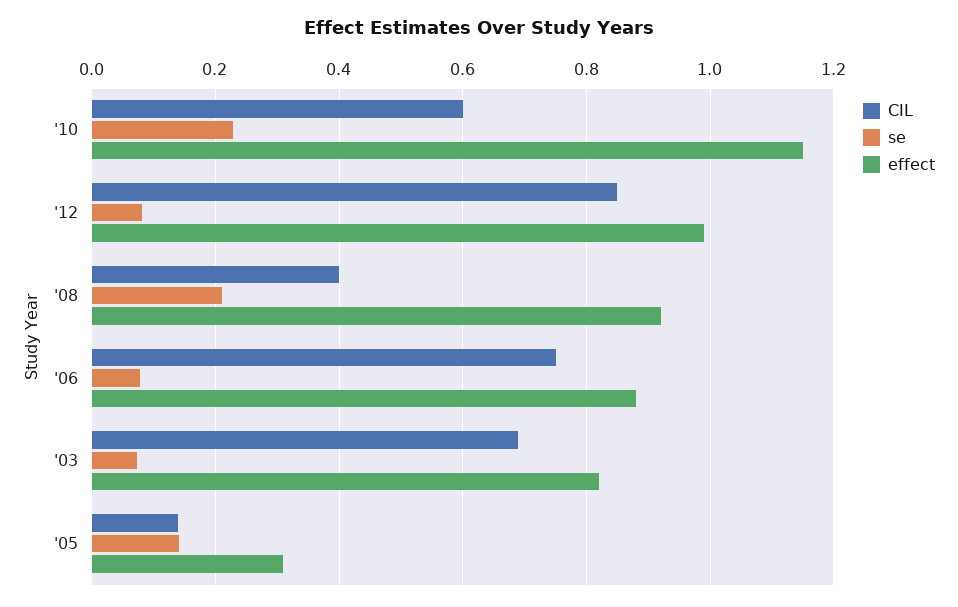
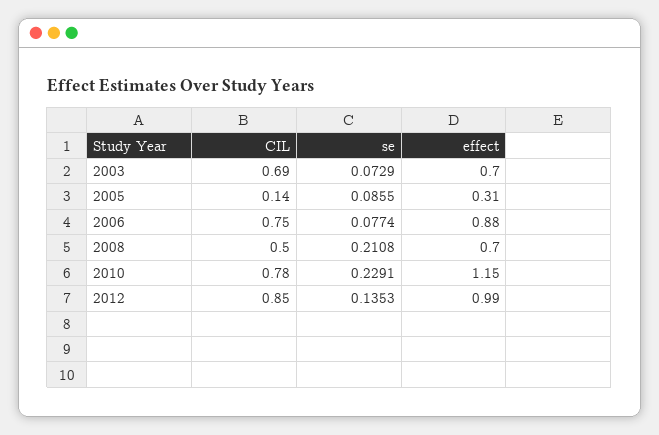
  {
    "CIL": {
-     "'10": 0.6,
+     "'10": 0.78,
      "'12": 0.85,
-     "'08": 0.4,
+     "'08": 0.5,
      "'06": 0.75,
      "'03": 0.69,
      "'05": 0.14
    },
    "se": {
      "'10": 0.2291,
-     "'12": 0.08,
+     "'12": 0.1353,
      "'08": 0.2108,
      "'06": 0.0774,
      "'03": 0.0729,
-     "'05": 0.14
+     "'05": 0.0855
    },
    "effect": {
      "'10": 1.15,
      "'12": 0.99,
-     "'08": 0.92,
+     "'08": 0.7,
      "'06": 0.88,
-     "'03": 0.82,
+     "'03": 0.7,
      "'05": 0.31
    }
  }

